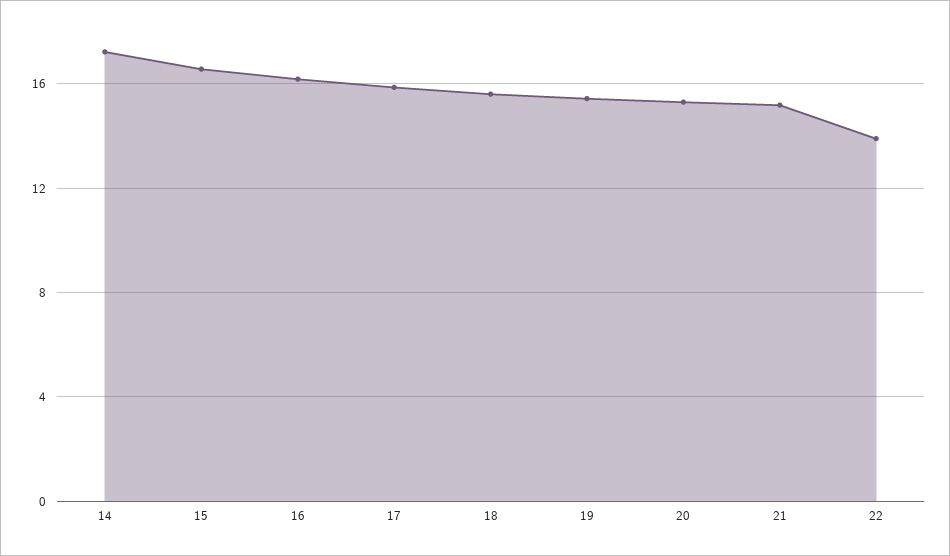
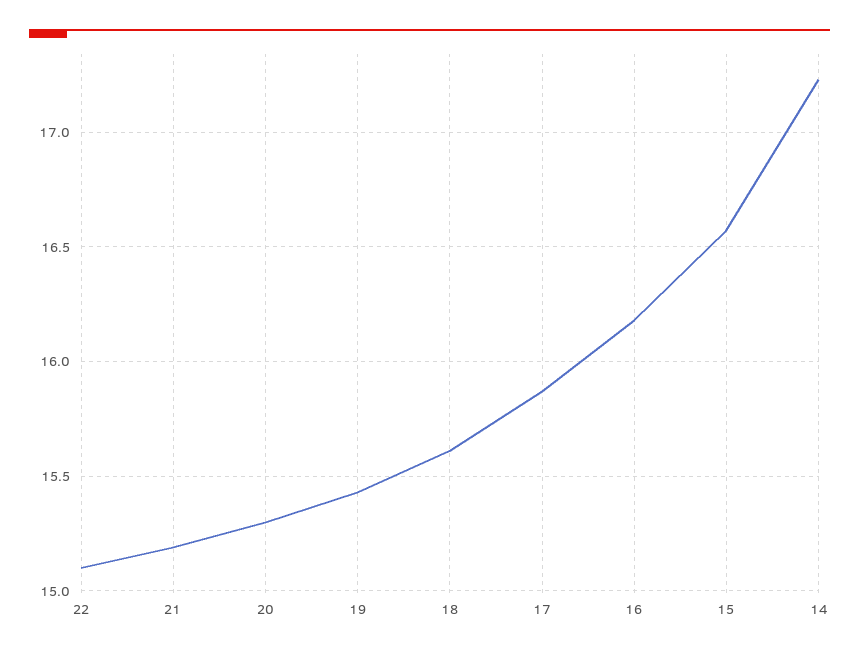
  {
    "14": 17.25,
    "15": 16.55,
    "16": 16.2,
    "17": 15.85,
    "18": 15.6,
    "19": 15.45,
    "20": 15.3,
    "21": 15.2,
-   "22": 14
+   "22": 15.1
  }

